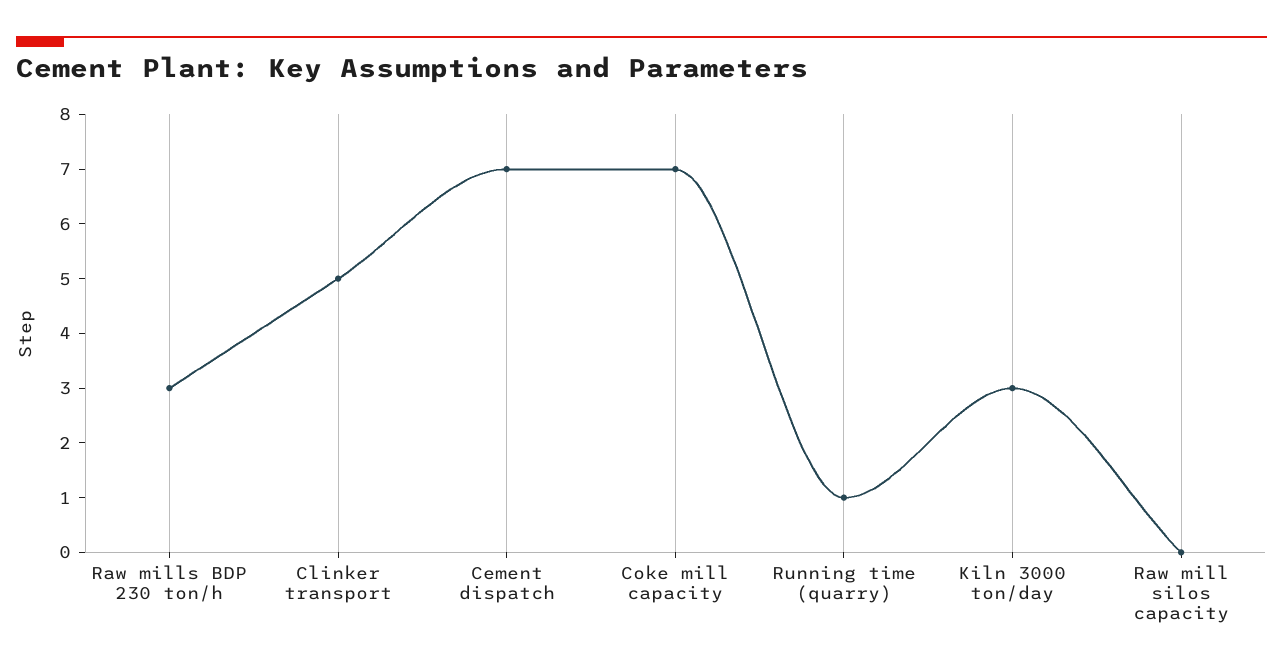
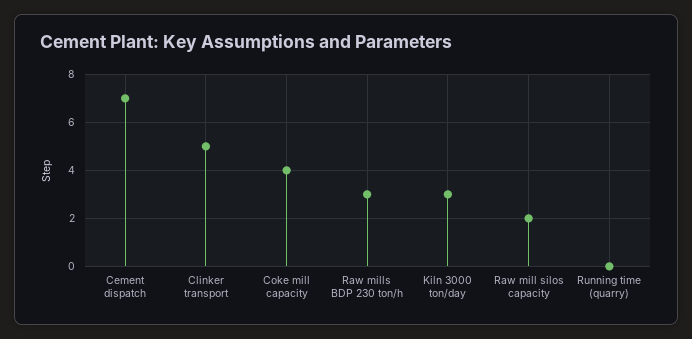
  {
    "Raw mills BDP 230 ton/h": 3,
    "Clinker transport": 5,
    "Cement dispatch": 7,
-   "Coke mill capacity": 7,
+   "Coke mill capacity": 4,
-   "Running time (quarry)": 1,
+   "Running time (quarry)": 0,
    "Kiln 3000 ton/day": 3,
-   "Raw mill silos capacity": 0
+   "Raw mill silos capacity": 2
  }

